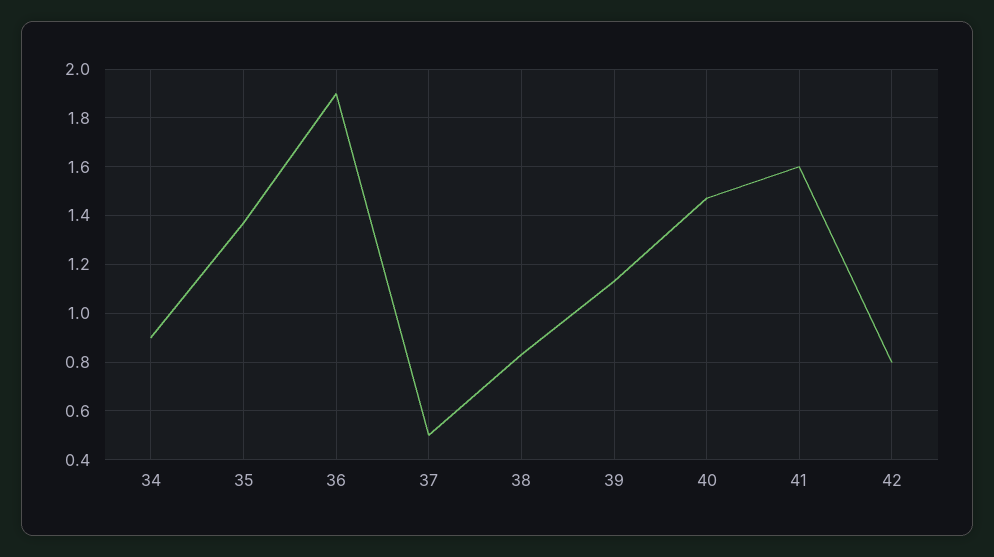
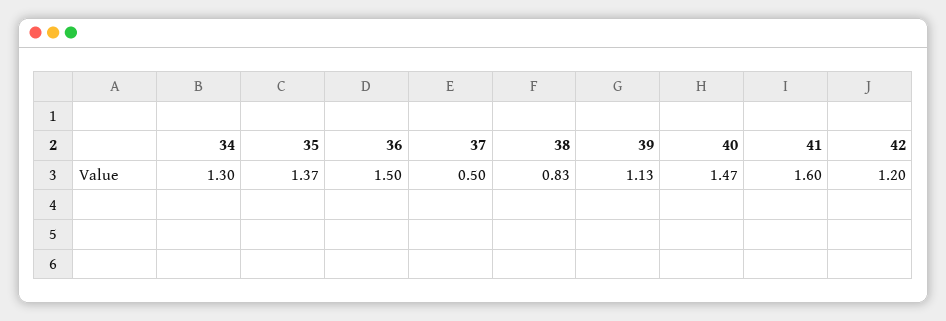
  {
-   "34": 0.9,
+   "34": 1.3,
    "35": 1.37,
-   "36": 1.9,
+   "36": 1.5,
    "37": 0.5,
    "38": 0.83,
    "39": 1.13,
    "40": 1.47,
    "41": 1.6,
-   "42": 0.8
+   "42": 1.2
  }

